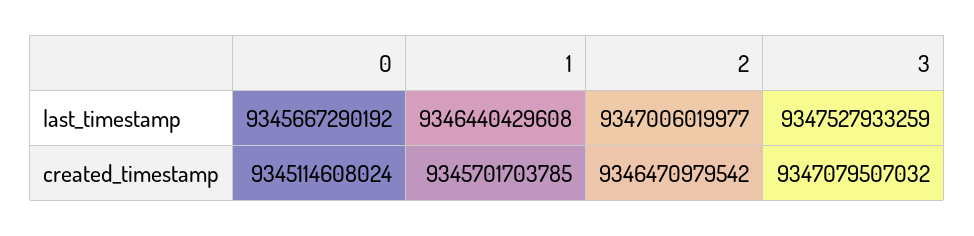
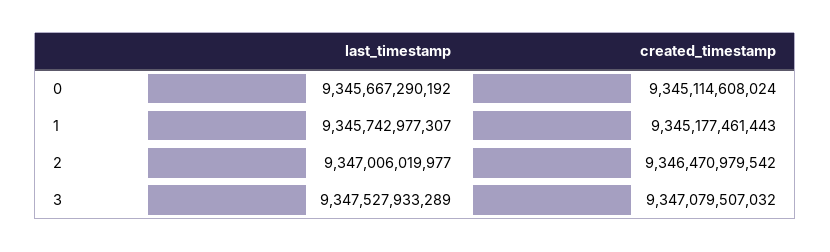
  {
    "0": {
      "last_timestamp": 9345667290192,
      "created_timestamp": 9345114608024
    },
    "1": {
-     "last_timestamp": 9346440429608,
+     "last_timestamp": 9345742977307,
-     "created_timestamp": 9345701703785
+     "created_timestamp": 9345177461443
    },
    "2": {
      "last_timestamp": 9347006019977,
      "created_timestamp": 9346470979542
    },
    "3": {
-     "last_timestamp": 9347527933259,
+     "last_timestamp": 9347527933289,
      "created_timestamp": 9347079507032
    }
  }

